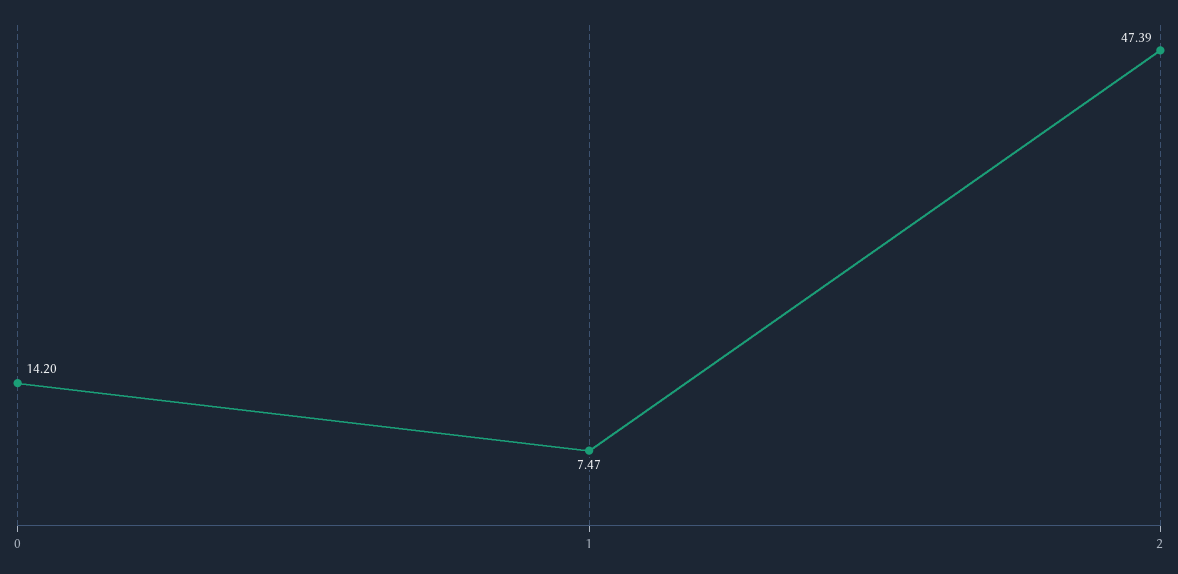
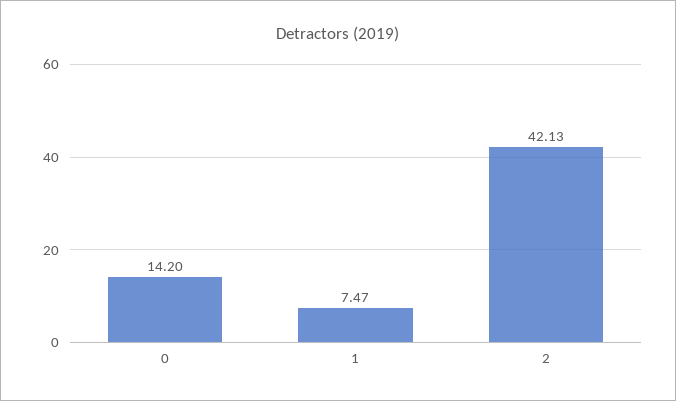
  {
    "0": 14.2,
    "1": 7.47,
-   "2": 47.39
+   "2": 42.13
  }

